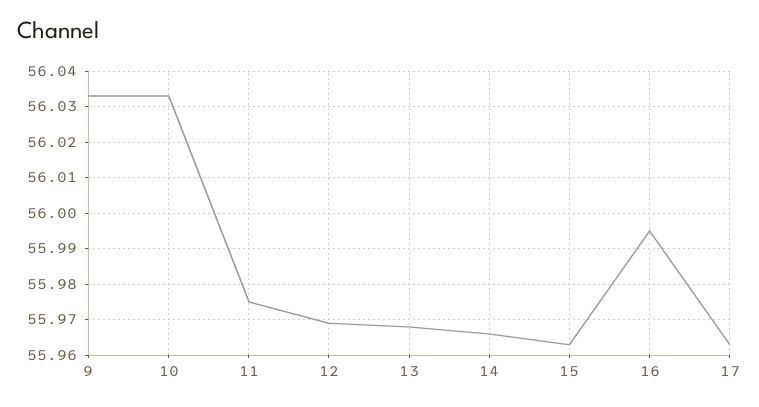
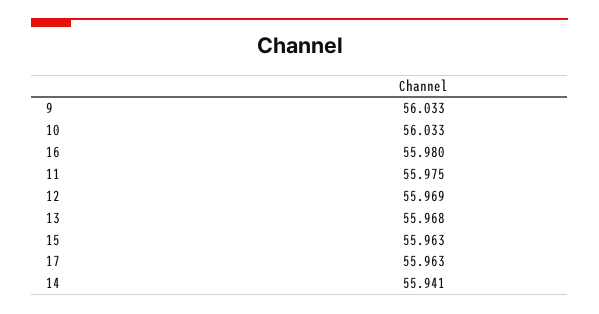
  {
    "9": 56.033,
    "10": 56.033,
    "11": 55.975,
    "12": 55.969,
    "13": 55.968,
-   "14": 55.965,
+   "14": 55.941,
    "15": 55.963,
-   "16": 55.995,
+   "16": 55.98,
    "17": 55.963
  }

